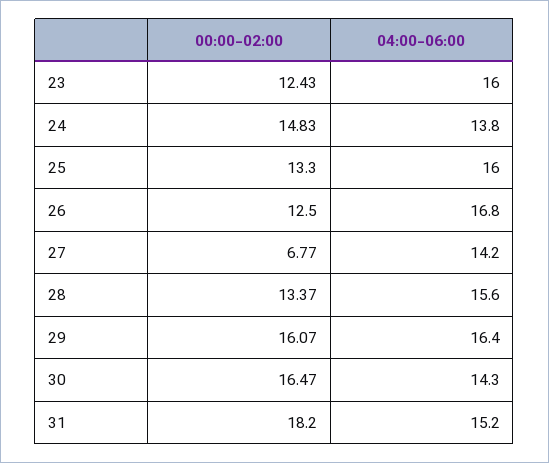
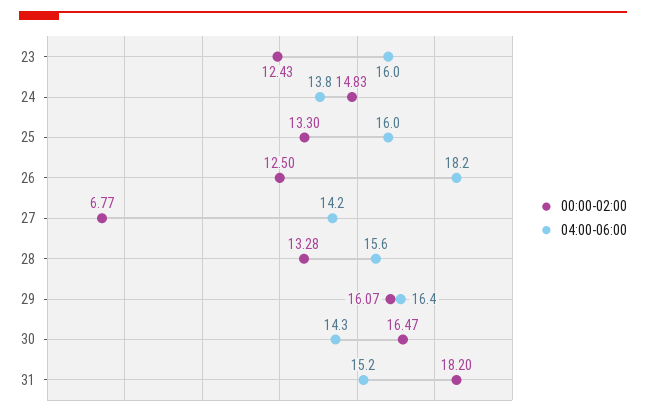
  {
    "00:00-02:00": {
      "23": 12.43,
      "24": 14.83,
      "25": 13.3,
      "26": 12.5,
      "27": 6.77,
-     "28": 13.37,
+     "28": 13.28,
      "29": 16.07,
      "30": 16.47,
      "31": 18.2
    },
    "04:00-06:00": {
      "23": 16,
      "24": 13.8,
      "25": 16,
-     "26": 16.8,
+     "26": 18.2,
      "27": 14.2,
      "28": 15.6,
      "29": 16.4,
      "30": 14.3,
      "31": 15.2
    }
  }

